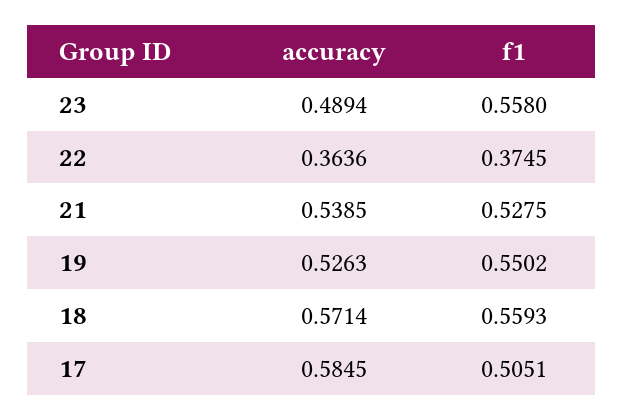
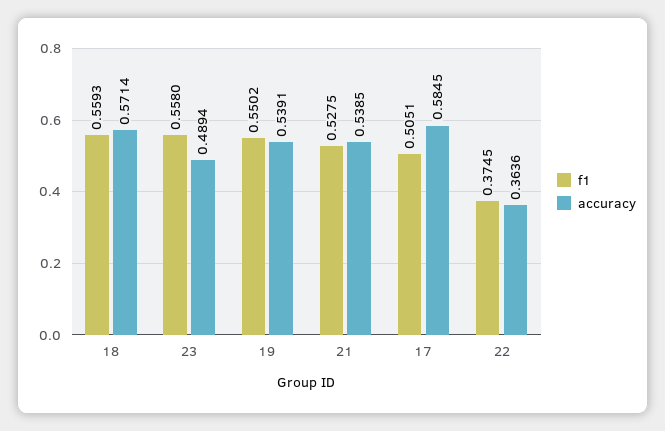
  {
    "accuracy": {
      "23": 0.4894,
      "22": 0.3636,
      "21": 0.5385,
-     "19": 0.5263,
+     "19": 0.5391,
      "18": 0.5714,
      "17": 0.5845
    },
    "f1": {
      "23": 0.558,
      "22": 0.3745,
      "21": 0.5275,
      "19": 0.5502,
      "18": 0.5593,
      "17": 0.5051
    }
  }

